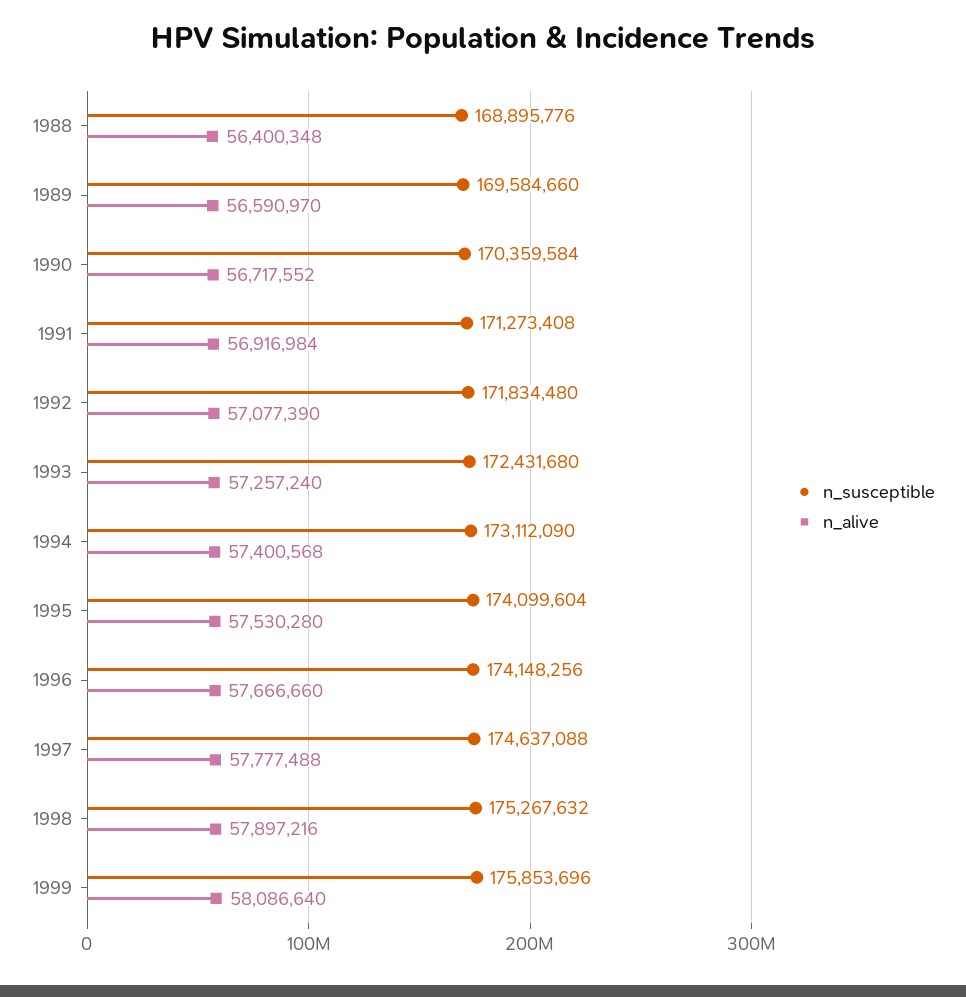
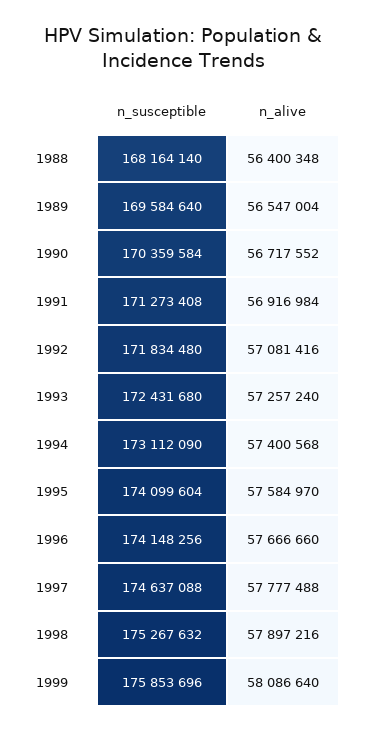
  {
    "n_susceptible": {
-     "1988": 168895776,
+     "1988": 168164140,
-     "1989": 169584660,
+     "1989": 169584640,
      "1990": 170359584,
      "1991": 171273408,
      "1992": 171834480,
      "1993": 172431680,
      "1994": 173112090,
      "1995": 174099604,
      "1996": 174148256,
      "1997": 174637088,
      "1998": 175267632,
      "1999": 175853696
    },
    "n_alive": {
      "1988": 56400348,
-     "1989": 56590970,
+     "1989": 56547004,
      "1990": 56717552,
      "1991": 56916984,
-     "1992": 57077390,
+     "1992": 57081416,
      "1993": 57257240,
      "1994": 57400568,
-     "1995": 57530280,
+     "1995": 57584970,
      "1996": 57666660,
      "1997": 57777488,
      "1998": 57897216,
      "1999": 58086640
    }
  }

